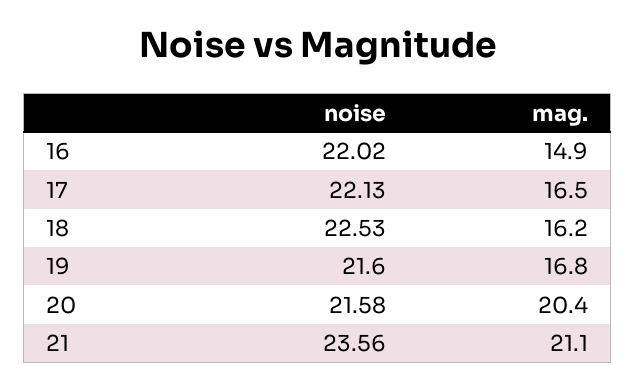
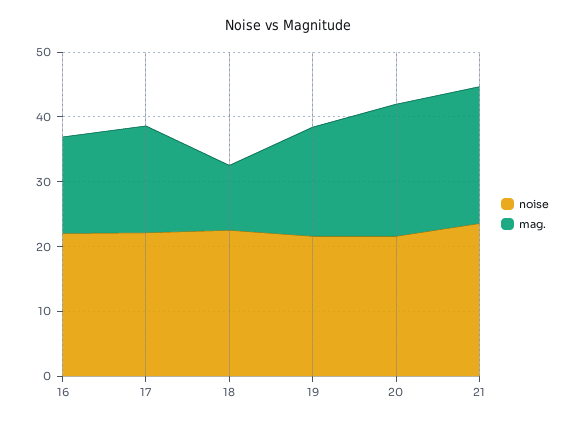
  {
    "noise": {
      "16": 22.02,
      "17": 22.13,
      "18": 22.53,
      "19": 21.6,
      "20": 21.58,
      "21": 23.56
    },
    "mag.": {
      "16": 14.9,
      "17": 16.5,
-     "18": 16.2,
+     "18": 10,
      "19": 16.8,
      "20": 20.4,
      "21": 21.1
    }
  }

